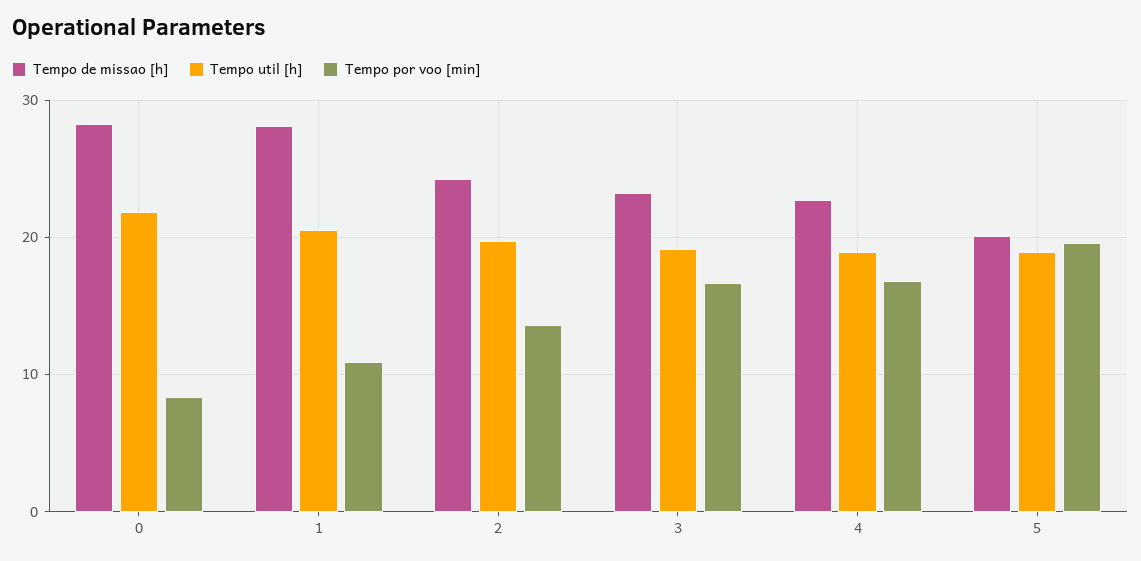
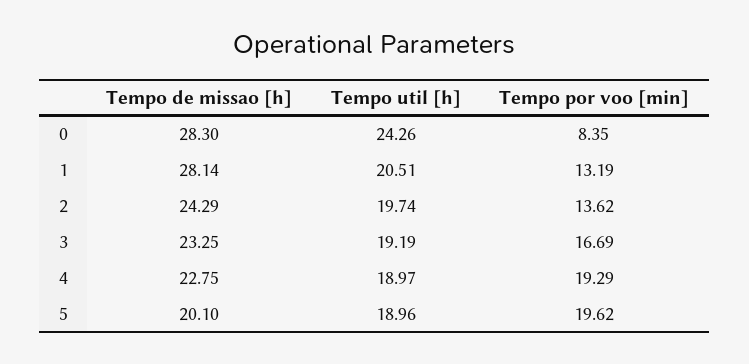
  {
    "Tempo de missao [h]": {
      "0": 28.3,
      "1": 28.14,
      "2": 24.29,
      "3": 23.25,
      "4": 22.75,
      "5": 20.1
    },
    "Tempo util [h]": {
-     "0": 22,
+     "0": 24.26,
      "1": 20.51,
      "2": 19.74,
      "3": 19.19,
      "4": 18.97,
      "5": 18.96
    },
    "Tempo por voo [min]": {
      "0": 8.35,
-     "1": 11,
+     "1": 13.19,
      "2": 13.62,
      "3": 16.69,
-     "4": 17,
+     "4": 19.29,
      "5": 19.62
    }
  }

